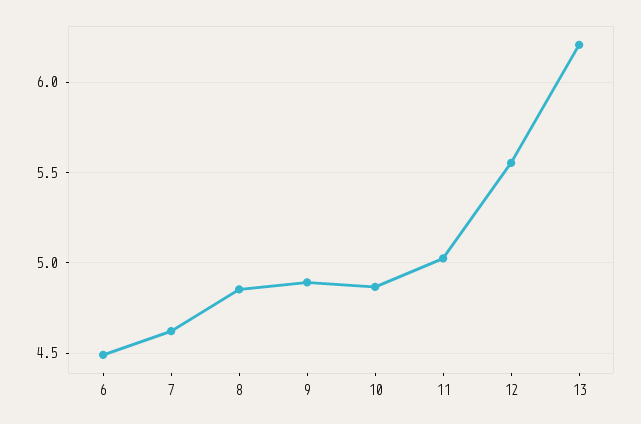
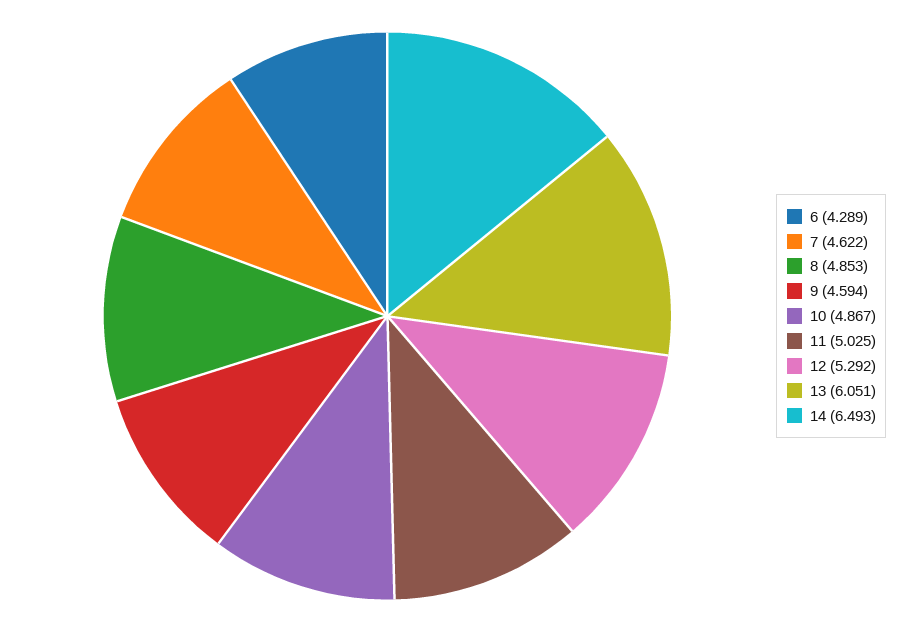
  {
-   "6": 4.5,
+   "6": 4.289,
    "7": 4.622,
    "8": 4.853,
-   "9": 4.9,
+   "9": 4.594,
    "10": 4.867,
    "11": 5.025,
-   "12": 5.55,
+   "12": 5.292,
-   "13": 6.2
+   "13": 6.051,
+   "14": 6.493
  }

